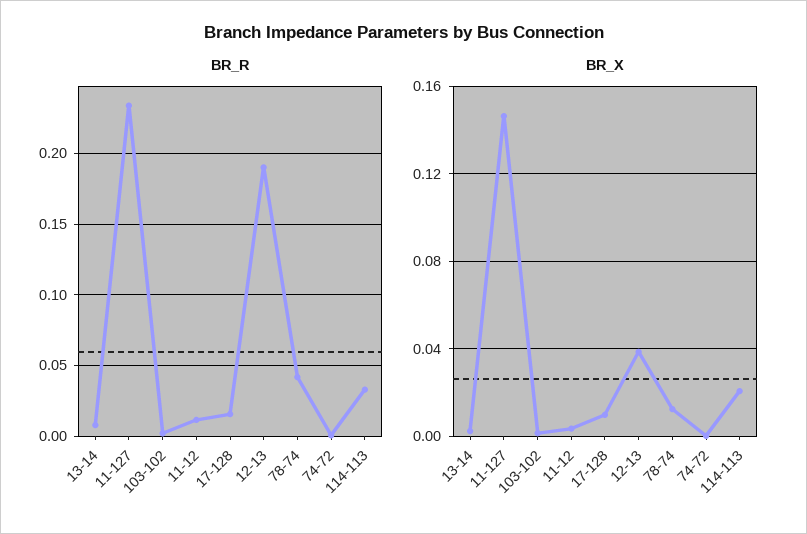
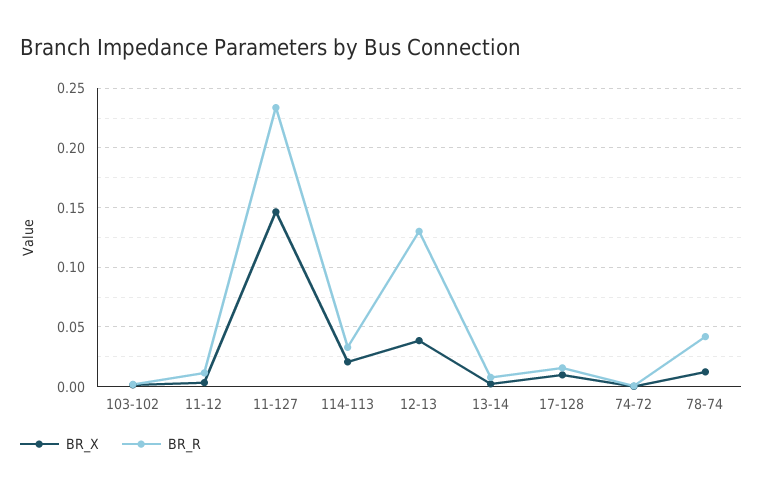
  {
    "BR_R": {
      "13-14": 0.01,
      "11-127": 0.235,
      "103-102": 0,
      "11-12": 0.01,
      "17-128": 0.015,
-     "12-13": 0.19,
+     "12-13": 0.13,
      "78-74": 0.04,
      "74-72": 0,
      "114-113": 0.035
    },
    "BR_X": {
      "13-14": 0,
      "11-127": 0.145,
      "103-102": 0,
      "11-12": 0.005,
      "17-128": 0.01,
      "12-13": 0.04,
      "78-74": 0.01,
      "74-72": 0,
      "114-113": 0.02
    }
  }

